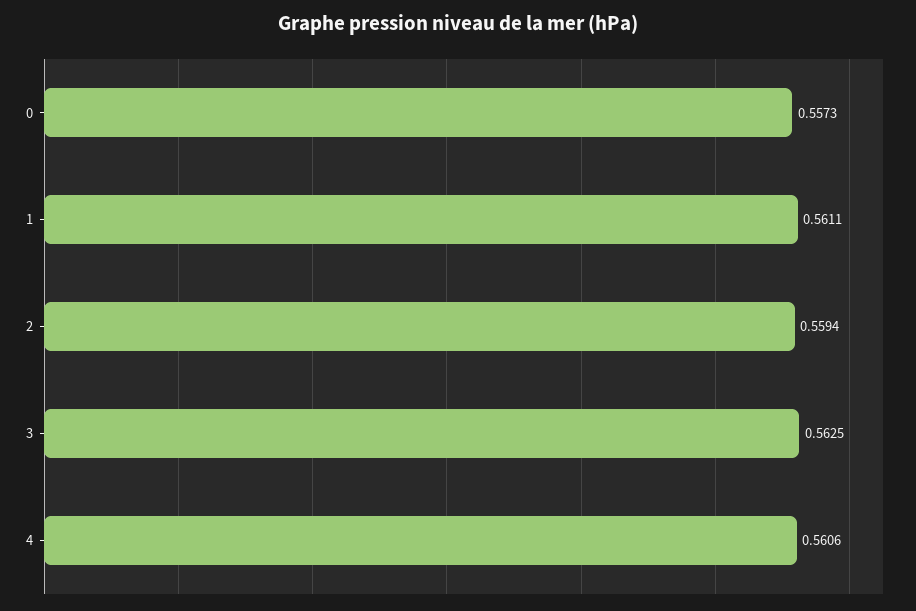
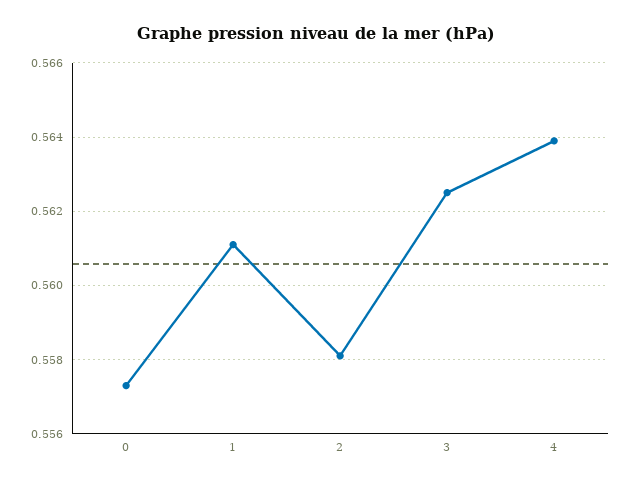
  {
    "0": 0.5573,
    "1": 0.5611,
-   "2": 0.5594,
+   "2": 0.558,
    "3": 0.5625,
-   "4": 0.5606
+   "4": 0.564
  }

